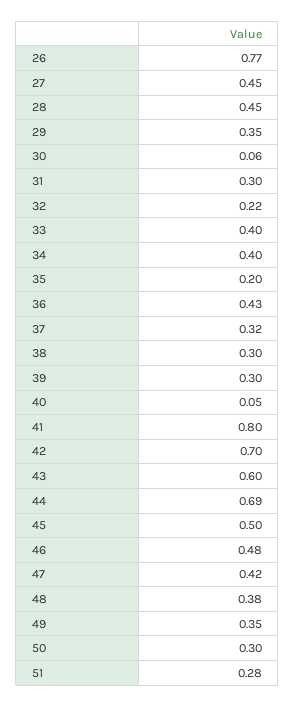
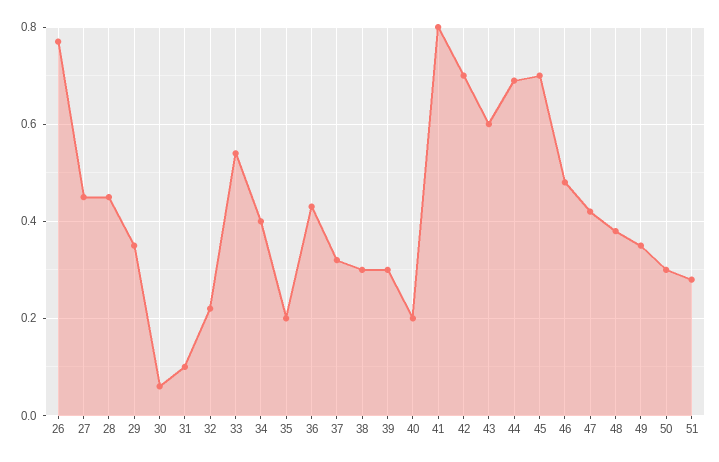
  {
    "26": 0.77,
    "27": 0.45,
    "28": 0.45,
    "29": 0.35,
    "30": 0.06,
-   "31": 0.3,
+   "31": 0.1,
    "32": 0.22,
-   "33": 0.4,
+   "33": 0.55,
    "34": 0.4,
    "35": 0.2,
    "36": 0.43,
    "37": 0.32,
    "38": 0.3,
    "39": 0.3,
-   "40": 0.05,
+   "40": 0.2,
    "41": 0.8,
    "42": 0.7,
    "43": 0.6,
    "44": 0.69,
-   "45": 0.5,
+   "45": 0.7,
    "46": 0.48,
    "47": 0.42,
    "48": 0.38,
    "49": 0.35,
    "50": 0.3,
    "51": 0.28
  }

